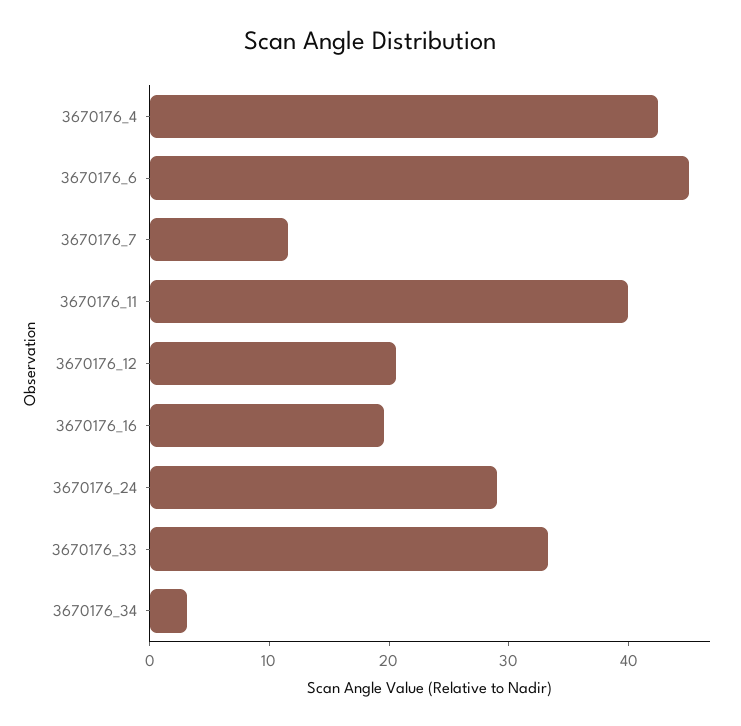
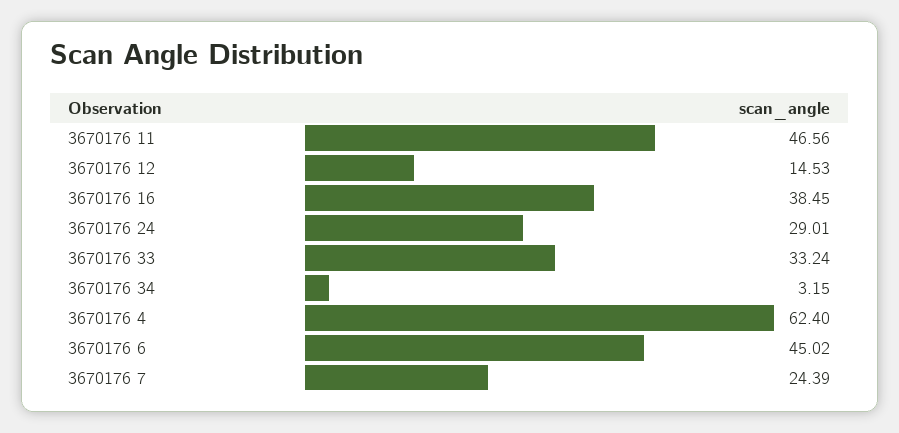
  {
-   "3670176_4": 42,
+   "3670176_4": 62.4,
    "3670176_6": 45.02,
-   "3670176_7": 12,
+   "3670176_7": 24.39,
-   "3670176_11": 40,
+   "3670176_11": 46.56,
-   "3670176_12": 20,
+   "3670176_12": 14.53,
-   "3670176_16": 20,
+   "3670176_16": 38.45,
    "3670176_24": 29.01,
    "3670176_33": 33.24,
    "3670176_34": 3.15
  }

